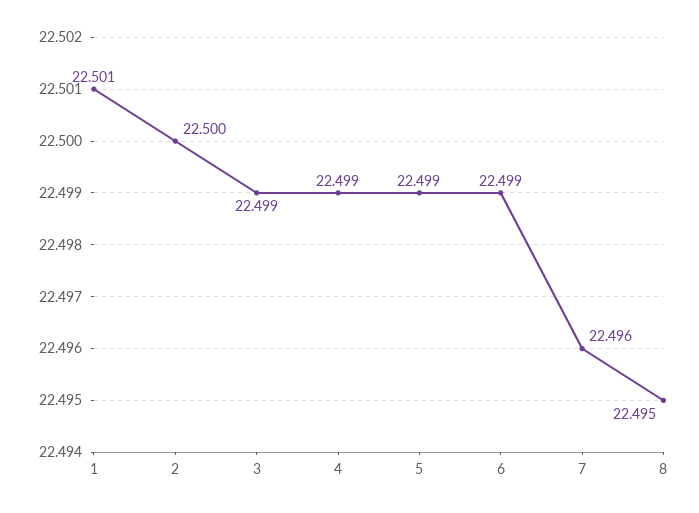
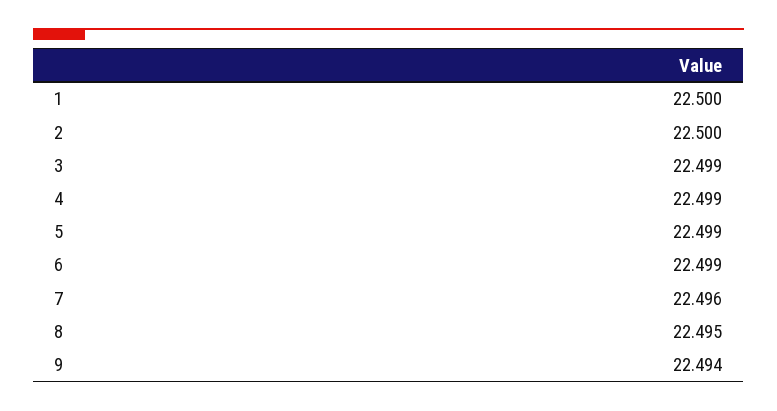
  {
-   "1": 22.501,
+   "1": 22.5,
    "2": 22.5,
    "3": 22.499,
    "4": 22.499,
    "5": 22.499,
    "6": 22.499,
    "7": 22.496,
-   "8": 22.495
+   "8": 22.495,
+   "9": 22.494
  }

